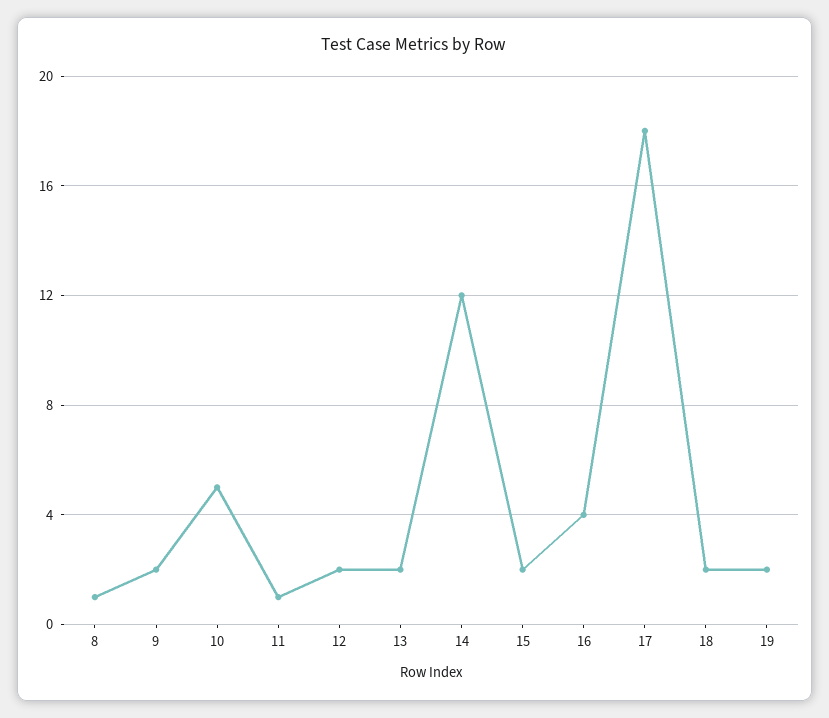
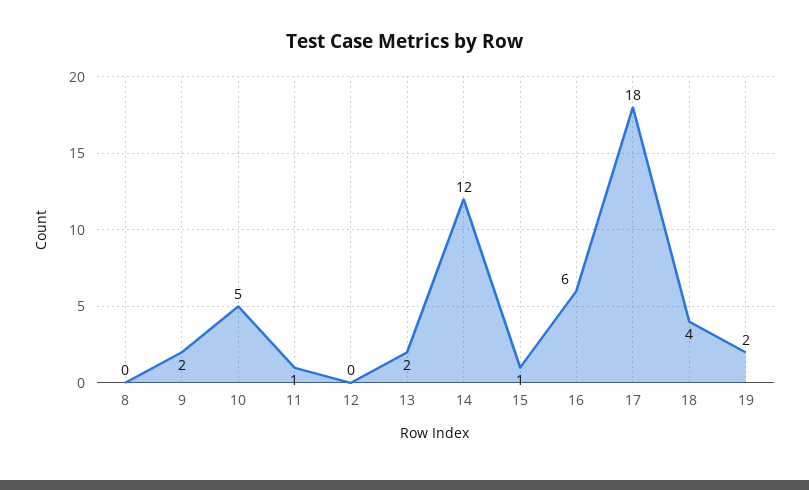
  {
-   "8": 1,
+   "8": 0,
    "9": 2,
    "10": 5,
    "11": 1,
-   "12": 2,
+   "12": 0,
    "13": 2,
    "14": 12,
-   "15": 2,
+   "15": 1,
-   "16": 4,
+   "16": 6,
    "17": 18,
-   "18": 2,
+   "18": 4,
    "19": 2
  }

